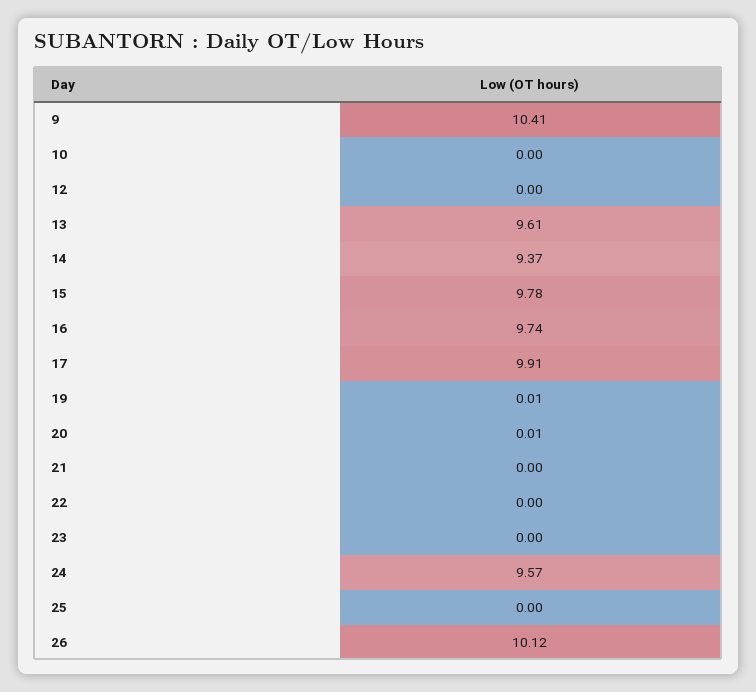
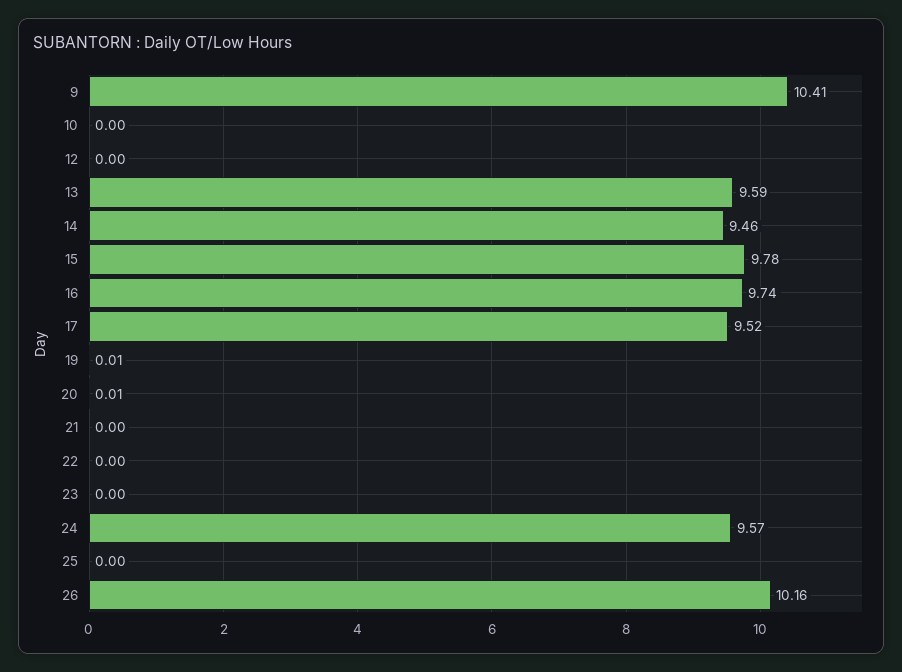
  {
    "9": 10.41,
    "10": 0,
    "12": 0,
-   "13": 9.61,
+   "13": 9.59,
-   "14": 9.37,
+   "14": 9.46,
    "15": 9.78,
    "16": 9.74,
-   "17": 9.91,
+   "17": 9.52,
    "19": 0.01,
    "20": 0.01,
    "21": 0,
    "22": 0,
    "23": 0,
    "24": 9.57,
    "25": 0,
-   "26": 10.12
+   "26": 10.16
  }

